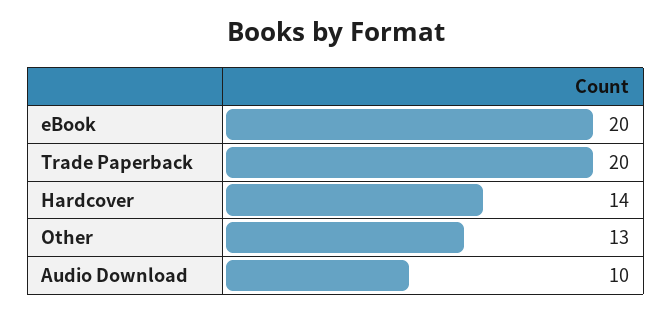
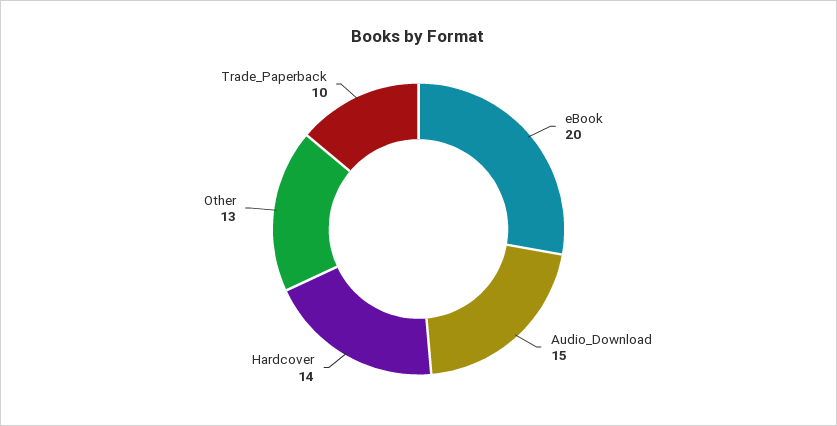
  {
    "eBook": 20,
-   "Trade Paperback": 20,
+   "Trade Paperback": 10,
    "Hardcover": 14,
    "Other": 13,
-   "Audio Download": 10
+   "Audio Download": 15
  }

